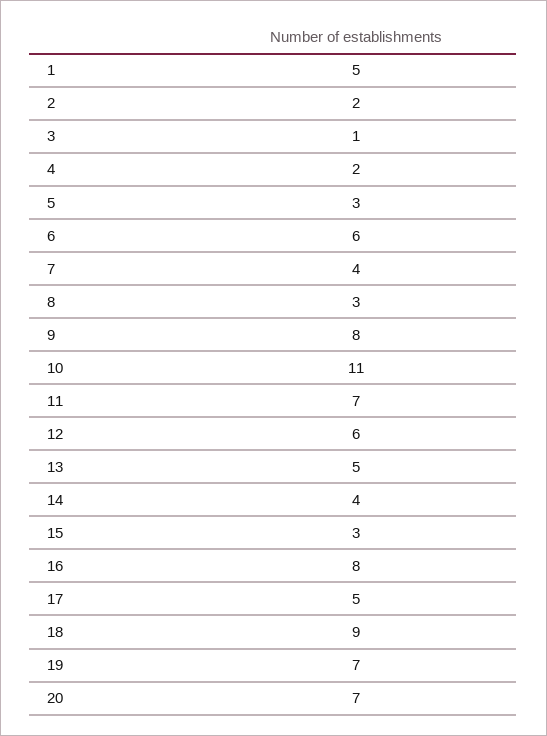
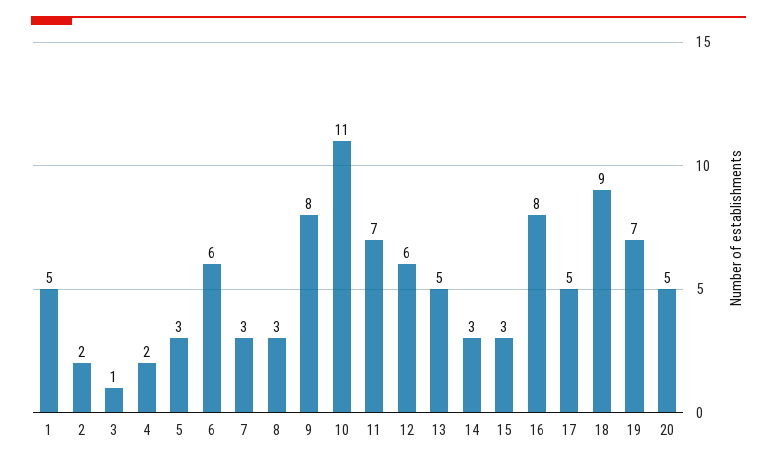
  {
    "1": 5,
    "2": 2,
    "3": 1,
    "4": 2,
    "5": 3,
    "6": 6,
-   "7": 4,
+   "7": 3,
    "8": 3,
    "9": 8,
    "10": 11,
    "11": 7,
    "12": 6,
    "13": 5,
-   "14": 4,
+   "14": 3,
    "15": 3,
    "16": 8,
    "17": 5,
    "18": 9,
    "19": 7,
-   "20": 7
+   "20": 5
  }

